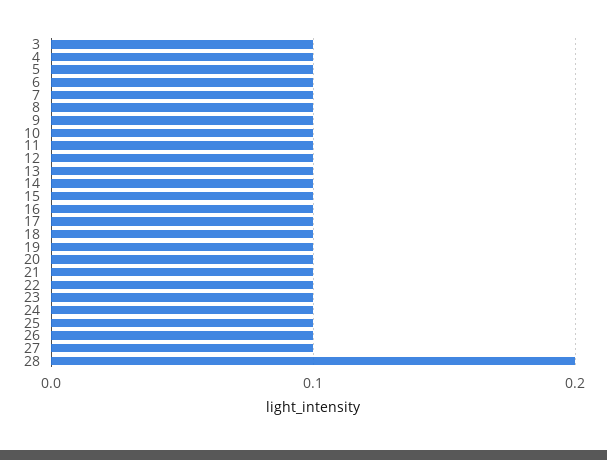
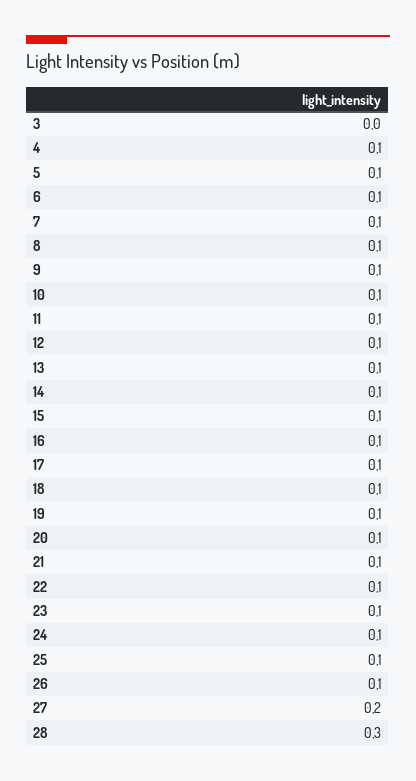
  {
-   "3": 0.1,
+   "3": 0,
    "4": 0.1,
    "5": 0.1,
    "6": 0.1,
    "7": 0.1,
    "8": 0.1,
    "9": 0.1,
    "10": 0.1,
    "11": 0.1,
    "12": 0.1,
    "13": 0.1,
    "14": 0.1,
    "15": 0.1,
    "16": 0.1,
    "17": 0.1,
    "18": 0.1,
    "19": 0.1,
    "20": 0.1,
    "21": 0.1,
    "22": 0.1,
    "23": 0.1,
    "24": 0.1,
    "25": 0.1,
    "26": 0.1,
-   "27": 0.1,
+   "27": 0.2,
-   "28": 0.2
+   "28": 0.3
  }

